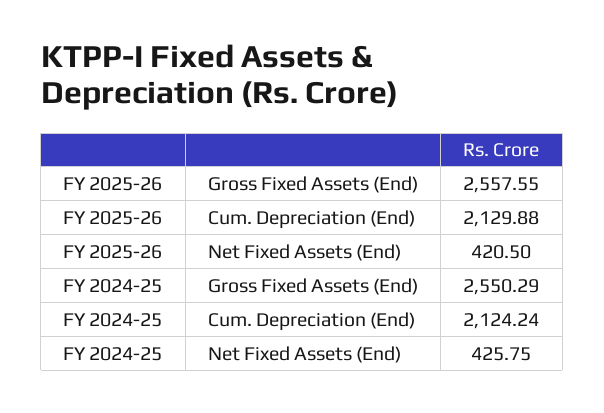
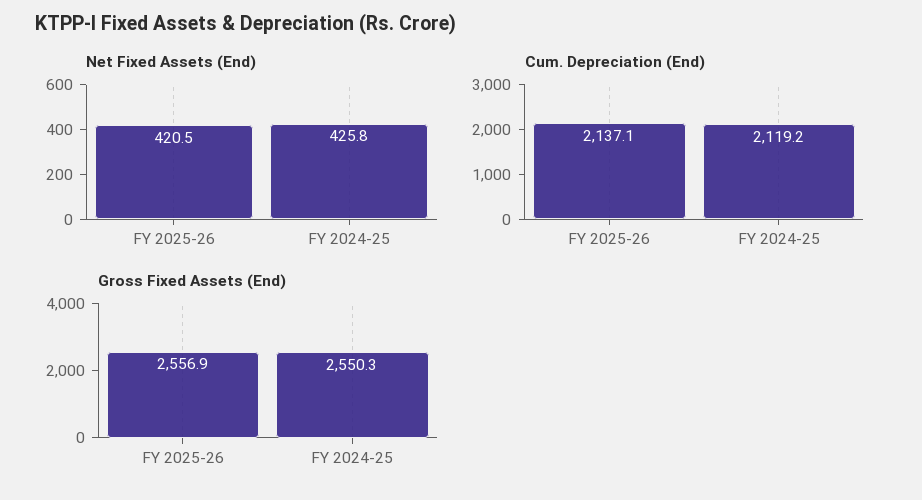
  {
    "Gross Fixed Assets (End)": {
-     "FY 2025-26": 2557.55,
+     "FY 2025-26": 2556.9,
      "FY 2024-25": 2550.29
    },
    "Cum. Depreciation (End)": {
-     "FY 2025-26": 2129.88,
+     "FY 2025-26": 2137.1,
-     "FY 2024-25": 2124.24
+     "FY 2024-25": 2119.2
    },
    "Net Fixed Assets (End)": {
      "FY 2025-26": 420.5,
      "FY 2024-25": 425.75
    }
  }

